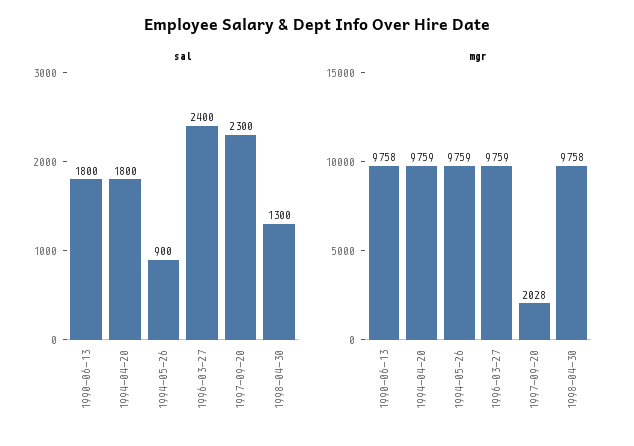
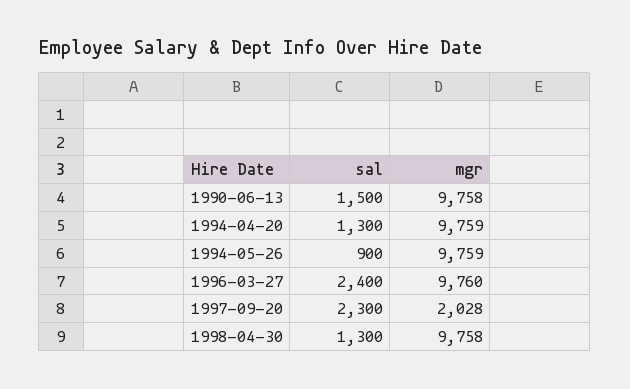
  {
    "sal": {
-     "1990-06-13": 1800,
+     "1990-06-13": 1500,
-     "1994-04-20": 1800,
+     "1994-04-20": 1300,
      "1994-05-26": 900,
      "1996-03-27": 2400,
      "1997-09-20": 2300,
      "1998-04-30": 1300
    },
    "mgr": {
      "1990-06-13": 9758,
      "1994-04-20": 9759,
      "1994-05-26": 9759,
-     "1996-03-27": 9759,
+     "1996-03-27": 9760,
      "1997-09-20": 2028,
      "1998-04-30": 9758
    }
  }

